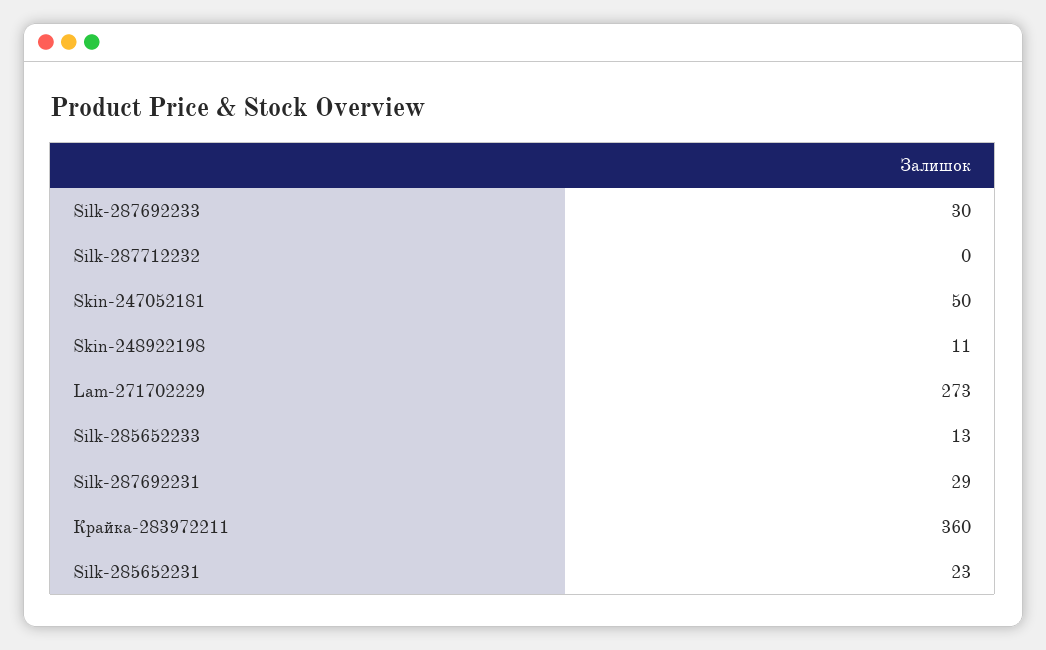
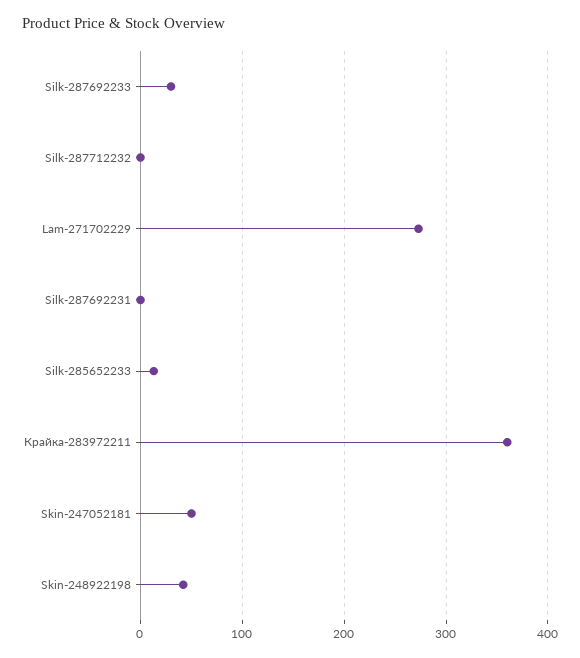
  {
    "Silk-287692233": 30,
    "Silk-287712232": 0,
    "Skin-247052181": 50,
-   "Skin-248922198": 11,
+   "Skin-248922198": 40,
    "Lam-271702229": 273,
    "Silk-285652233": 13,
-   "Silk-287692231": 29,
+   "Silk-287692231": 0,
-   "Крайка-283972211": 360,
+   "Крайка-283972211": 360
-   "Silk-285652231": 23
  }

